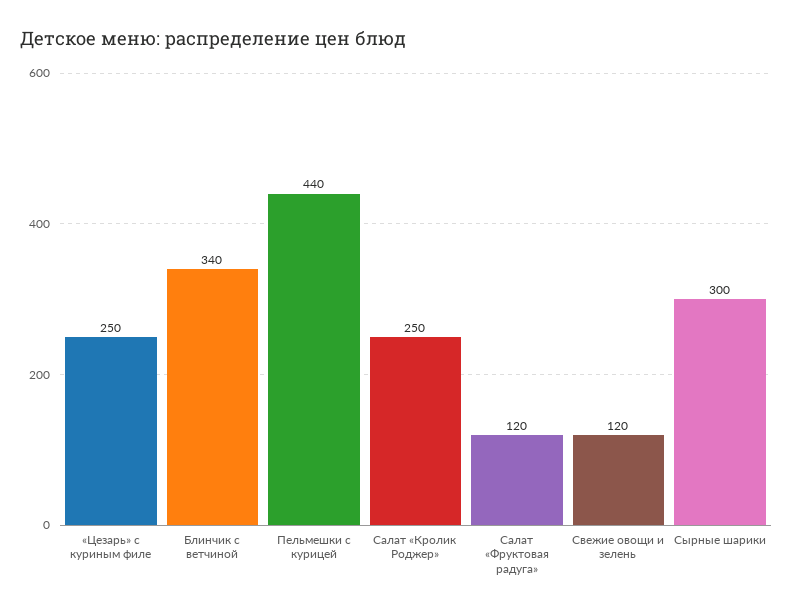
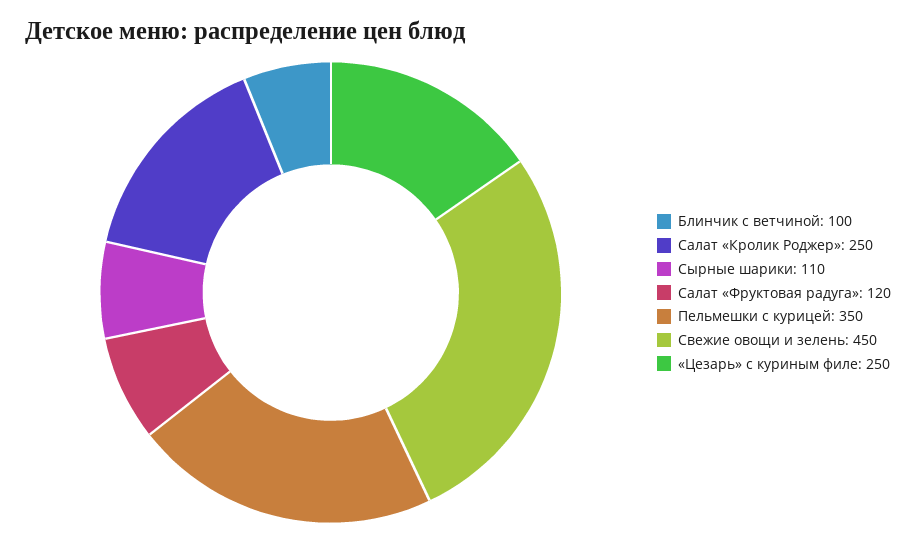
  {
    "«Цезарь» с куриным филе": 250,
-   "Блинчик с ветчиной": 340,
+   "Блинчик с ветчиной": 100,
-   "Пельмешки с курицей": 440,
+   "Пельмешки с курицей": 350,
    "Салат «Кролик Роджер»": 250,
    "Салат «Фруктовая радуга»": 120,
-   "Свежие овощи и зелень": 120,
+   "Свежие овощи и зелень": 450,
-   "Сырные шарики": 300
+   "Сырные шарики": 110
  }

